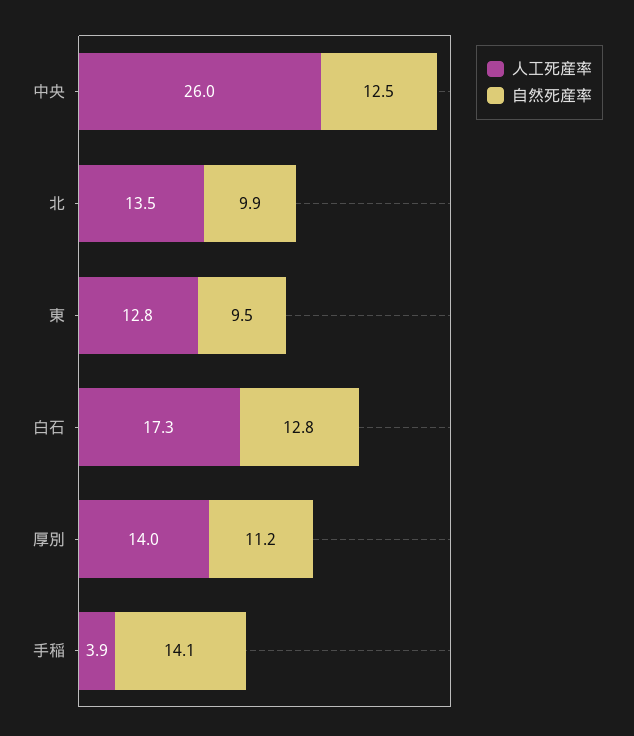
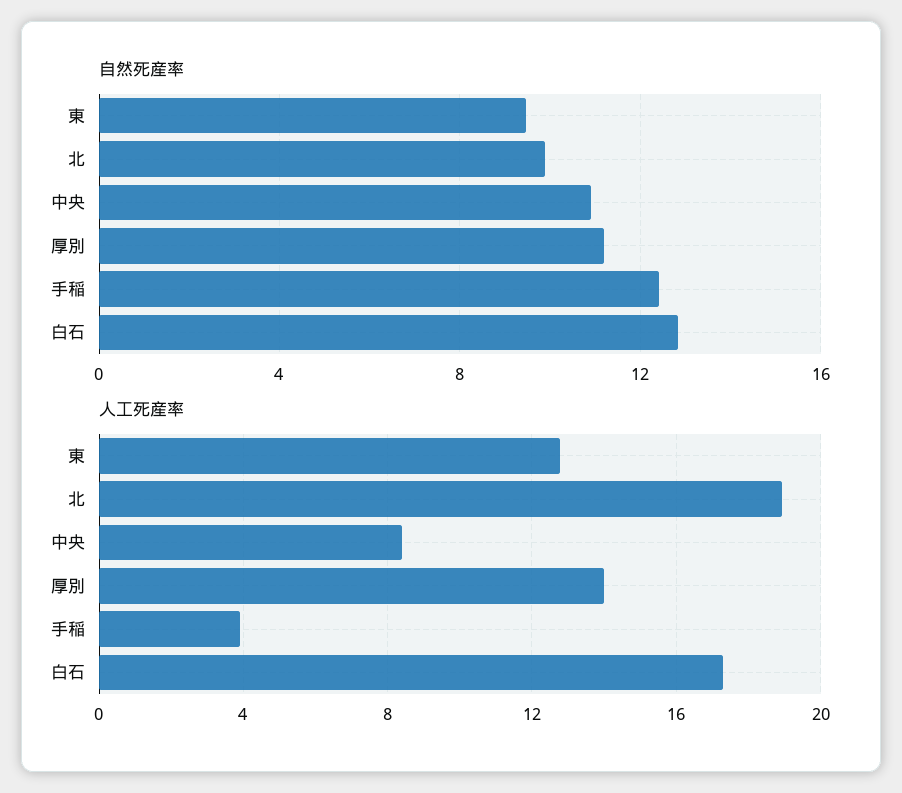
  {
    "人工死産率": {
-     "中央": 26,
+     "中央": 8.5,
-     "北": 13.5,
+     "北": 19,
      "東": 12.8,
      "白石": 17.3,
      "厚別": 14,
      "手稲": 3.9
    },
    "自然死産率": {
-     "中央": 12.5,
+     "中央": 11,
      "北": 9.9,
      "東": 9.5,
      "白石": 12.8,
      "厚別": 11.2,
-     "手稲": 14.1
+     "手稲": 12.5
    }
  }

